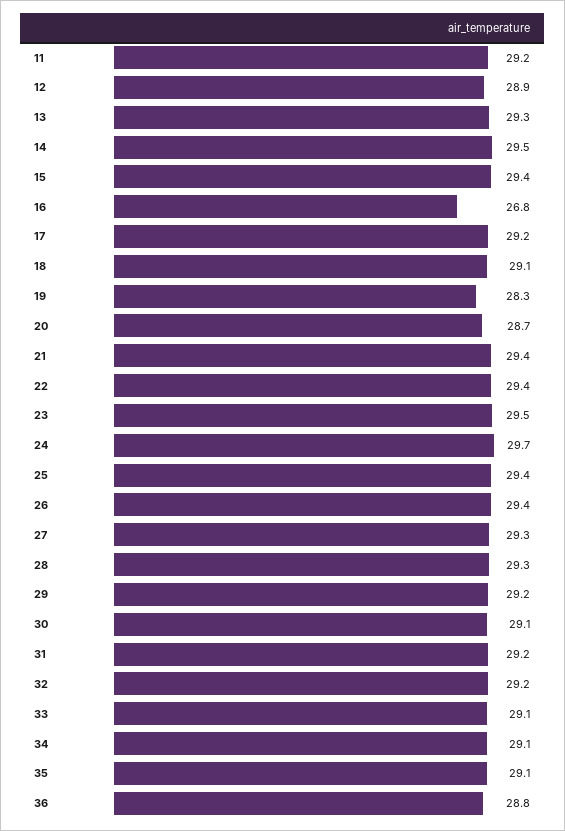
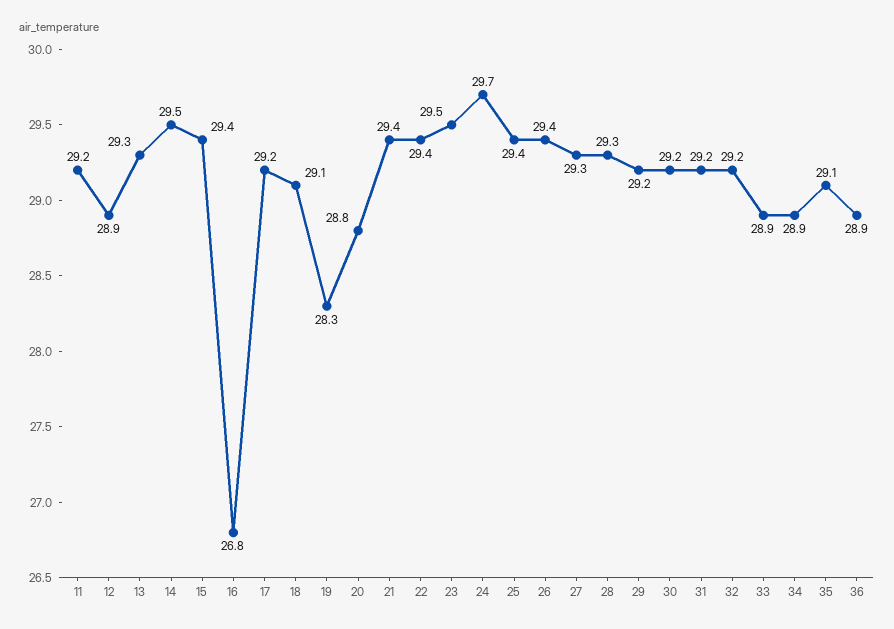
  {
    "11": 29.2,
    "12": 28.9,
    "13": 29.3,
    "14": 29.5,
    "15": 29.4,
    "16": 26.8,
    "17": 29.2,
    "18": 29.1,
    "19": 28.3,
-   "20": 28.7,
+   "20": 28.8,
    "21": 29.4,
    "22": 29.4,
    "23": 29.5,
    "24": 29.7,
    "25": 29.4,
    "26": 29.4,
    "27": 29.3,
    "28": 29.3,
    "29": 29.2,
-   "30": 29.1,
+   "30": 29.2,
    "31": 29.2,
    "32": 29.2,
-   "33": 29.1,
+   "33": 28.9,
-   "34": 29.1,
+   "34": 28.9,
    "35": 29.1,
-   "36": 28.8
+   "36": 28.9
  }

